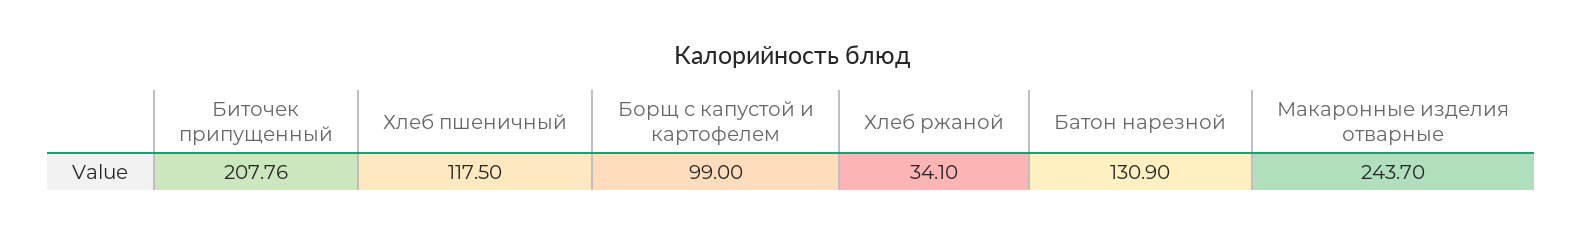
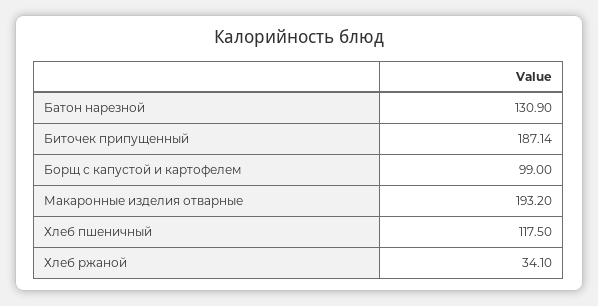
  {
-   "Биточек припущенный": 207.76,
+   "Биточек припущенный": 187.14,
    "Хлеб пшеничный": 117.5,
    "Борщ с капустой и картофелем": 99,
    "Хлеб ржаной": 34.1,
    "Батон нарезной": 130.9,
-   "Макаронные изделия отварные": 243.7
+   "Макаронные изделия отварные": 193.2
  }

